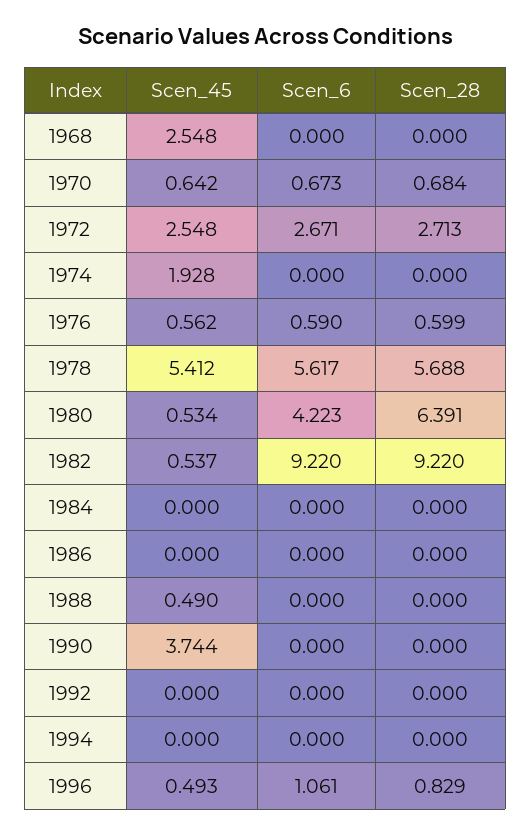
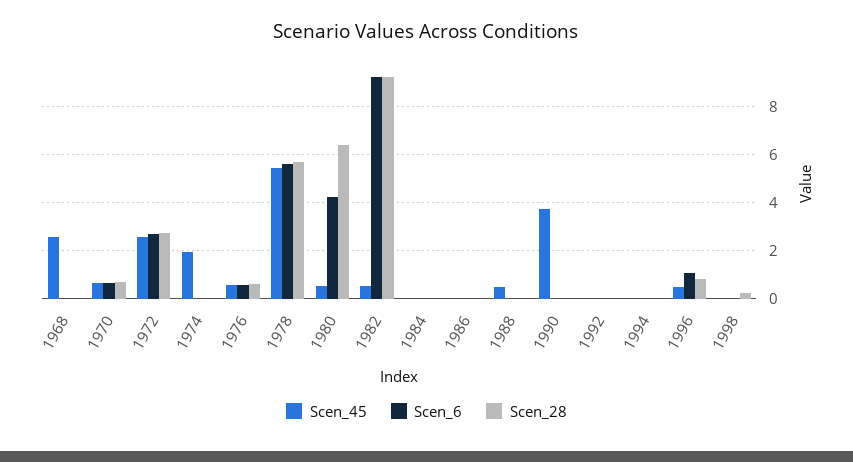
  {
    "Scen_45": {
      "1968": 2.548,
      "1970": 0.642,
      "1972": 2.548,
      "1974": 1.928,
      "1976": 0.562,
      "1978": 5.412,
      "1980": 0.534,
      "1982": 0.537,
      "1984": 0,
      "1986": 0,
      "1988": 0.49,
      "1990": 3.744,
      "1992": 0,
      "1994": 0,
-     "1996": 0.493
+     "1996": 0.493,
+     "1998": 0
    },
    "Scen_6": {
      "1968": 0,
      "1970": 0.673,
      "1972": 2.671,
      "1974": 0,
      "1976": 0.59,
      "1978": 5.617,
      "1980": 4.223,
      "1982": 9.22,
      "1984": 0,
      "1986": 0,
      "1988": 0,
      "1990": 0,
      "1992": 0,
      "1994": 0,
-     "1996": 1.061
+     "1996": 1.061,
+     "1998": 0
    },
    "Scen_28": {
      "1968": 0,
      "1970": 0.684,
      "1972": 2.713,
      "1974": 0,
      "1976": 0.599,
      "1978": 5.688,
      "1980": 6.391,
      "1982": 9.22,
      "1984": 0,
      "1986": 0,
      "1988": 0,
      "1990": 0,
      "1992": 0,
      "1994": 0,
-     "1996": 0.829
+     "1996": 0.829,
+     "1998": 0.25
    }
  }

